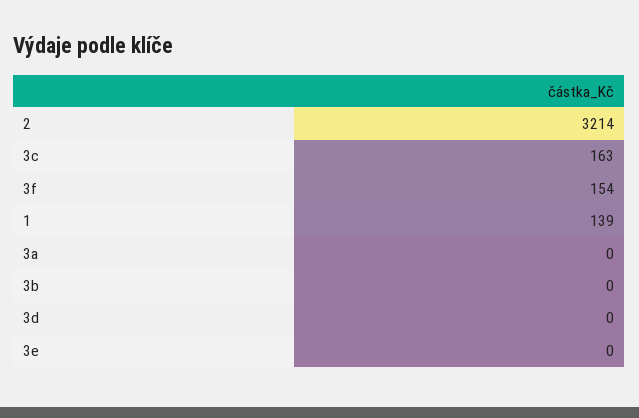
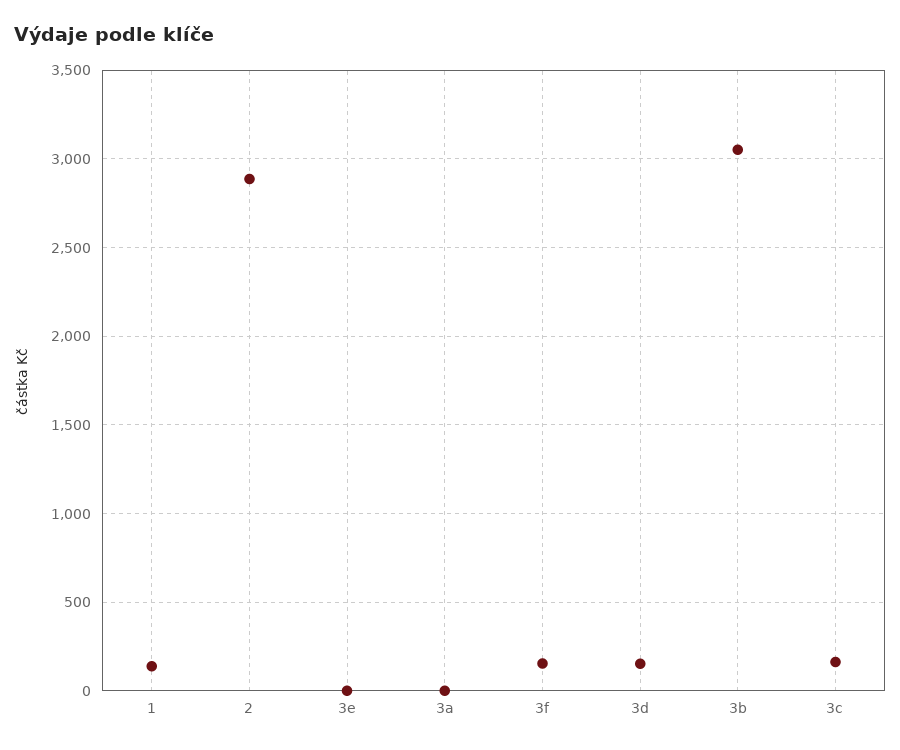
  {
-   "2": 3214,
+   "2": 2900,
    "3c": 163,
    "3f": 154,
    "1": 139,
    "3a": 0,
-   "3b": 0,
+   "3b": 3050,
-   "3d": 0,
+   "3d": 150,
    "3e": 0
  }

